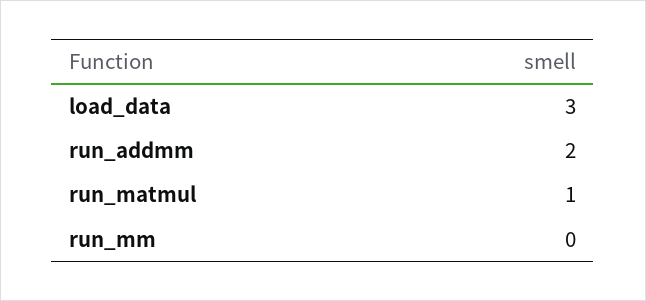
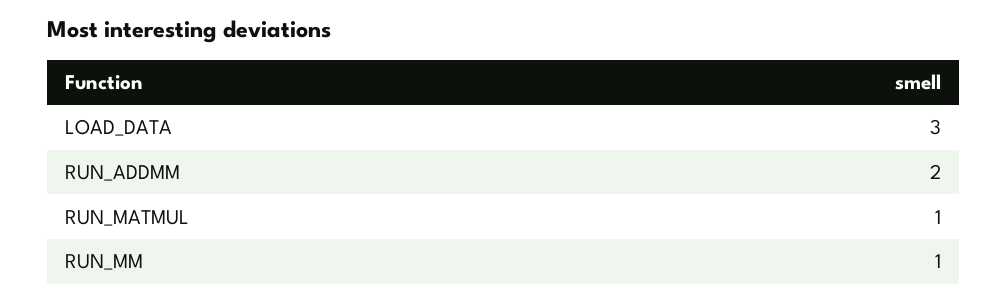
  {
    "load_data": 3,
    "run_addmm": 2,
    "run_matmul": 1,
-   "run_mm": 0
+   "run_mm": 1
  }

